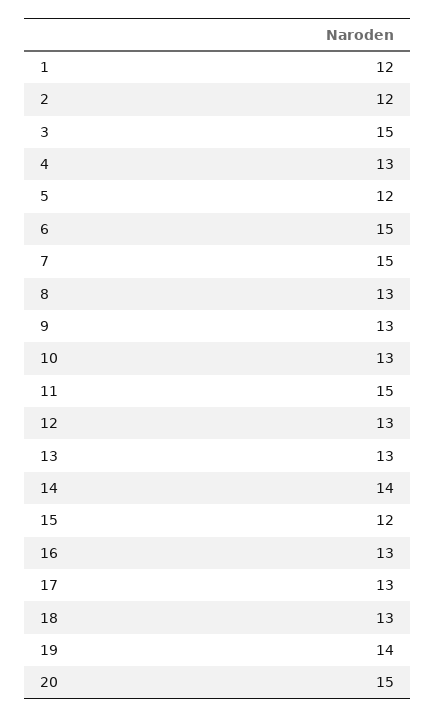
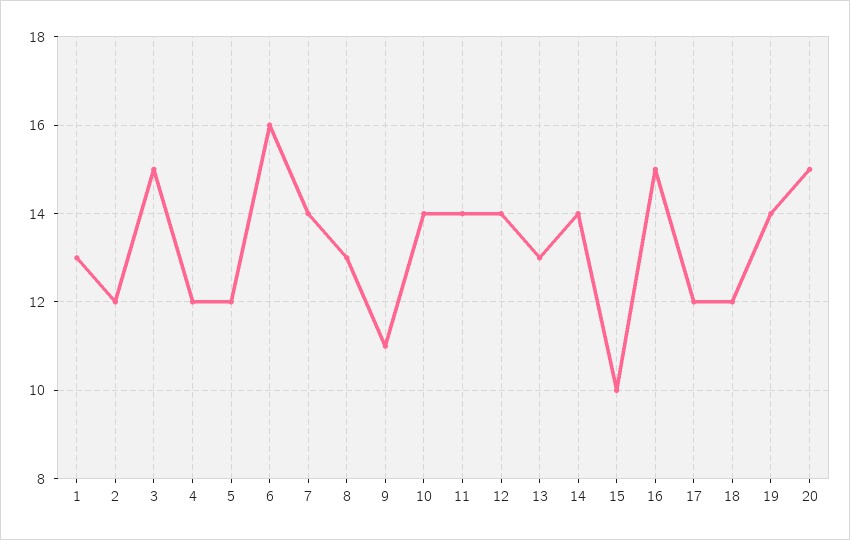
  {
-   "1": 12,
+   "1": 13,
    "2": 12,
    "3": 15,
-   "4": 13,
+   "4": 12,
    "5": 12,
-   "6": 15,
+   "6": 16,
-   "7": 15,
+   "7": 14,
    "8": 13,
-   "9": 13,
+   "9": 11,
-   "10": 13,
+   "10": 14,
-   "11": 15,
+   "11": 14,
-   "12": 13,
+   "12": 14,
    "13": 13,
    "14": 14,
-   "15": 12,
+   "15": 10,
-   "16": 13,
+   "16": 15,
-   "17": 13,
+   "17": 12,
-   "18": 13,
+   "18": 12,
    "19": 14,
    "20": 15
  }

